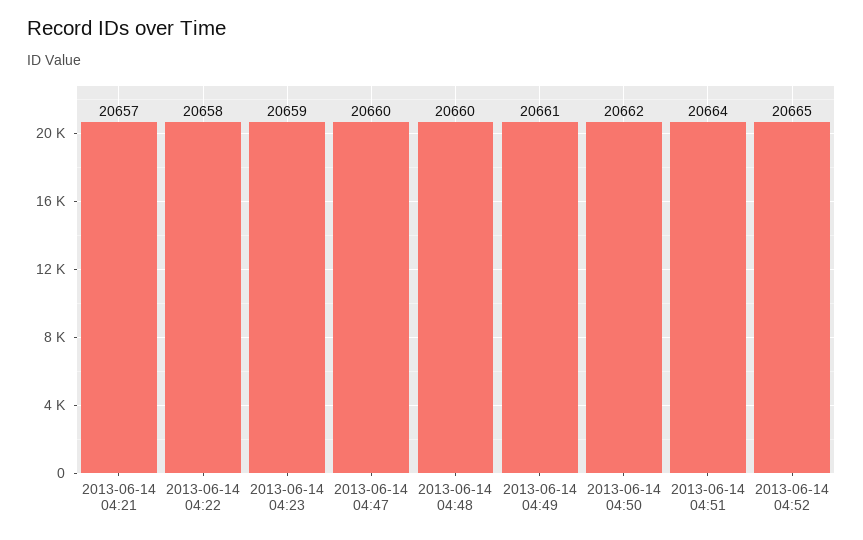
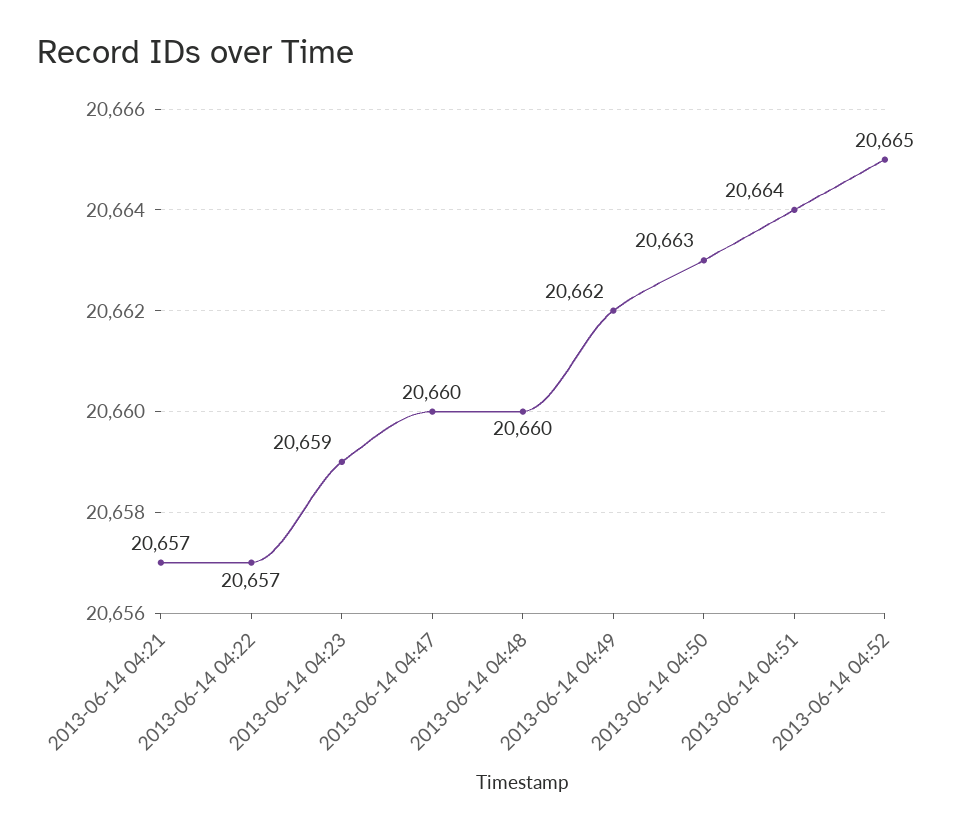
  {
    "2013-06-14 04:21": 20657,
-   "2013-06-14 04:22": 20658,
+   "2013-06-14 04:22": 20657,
    "2013-06-14 04:23": 20659,
    "2013-06-14 04:47": 20660,
    "2013-06-14 04:48": 20660,
-   "2013-06-14 04:49": 20661,
+   "2013-06-14 04:49": 20662,
-   "2013-06-14 04:50": 20662,
+   "2013-06-14 04:50": 20663,
    "2013-06-14 04:51": 20664,
    "2013-06-14 04:52": 20665
  }

